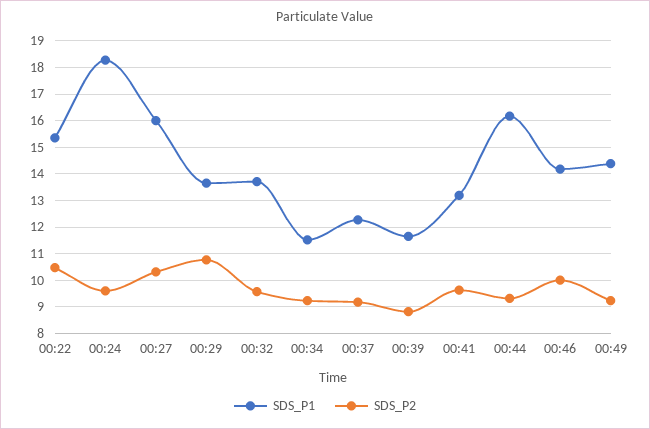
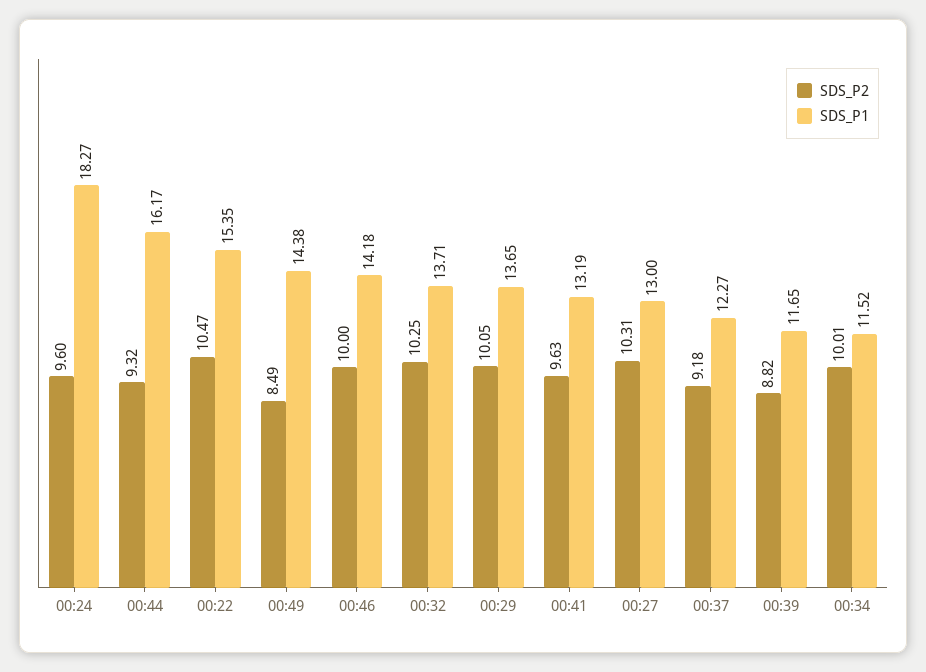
  {
    "SDS_P1": {
      "00:22": 15.35,
      "00:24": 18.27,
-     "00:27": 16,
+     "00:27": 13,
      "00:29": 13.65,
      "00:32": 13.71,
      "00:34": 11.52,
      "00:37": 12.27,
      "00:39": 11.65,
      "00:41": 13.19,
      "00:44": 16.17,
      "00:46": 14.18,
      "00:49": 14.38
    },
    "SDS_P2": {
      "00:22": 10.47,
      "00:24": 9.6,
      "00:27": 10.31,
-     "00:29": 10.75,
+     "00:29": 10.05,
-     "00:32": 9.5,
+     "00:32": 10.25,
-     "00:34": 9.25,
+     "00:34": 10.01,
      "00:37": 9.18,
      "00:39": 8.82,
      "00:41": 9.63,
      "00:44": 9.32,
      "00:46": 10,
-     "00:49": 9.25
+     "00:49": 8.49
    }
  }

